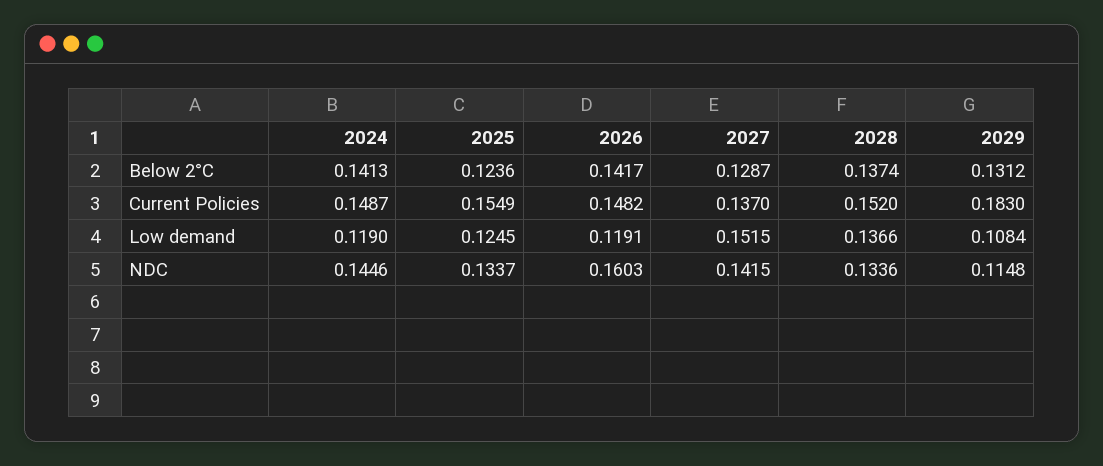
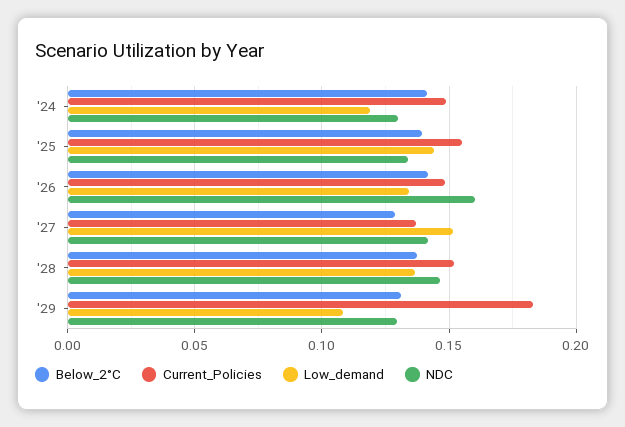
  {
    "Below 2°C": {
      "2024": 0.1413,
-     "2025": 0.1236,
+     "2025": 0.14,
      "2026": 0.1417,
      "2027": 0.1287,
      "2028": 0.1374,
      "2029": 0.1312
    },
    "Current Policies": {
      "2024": 0.1487,
      "2025": 0.1549,
      "2026": 0.1482,
      "2027": 0.137,
      "2028": 0.152,
      "2029": 0.183
    },
    "Low demand": {
      "2024": 0.119,
-     "2025": 0.1245,
+     "2025": 0.145,
-     "2026": 0.1191,
+     "2026": 0.135,
      "2027": 0.1515,
      "2028": 0.1366,
      "2029": 0.1084
    },
    "NDC": {
-     "2024": 0.1446,
+     "2024": 0.13,
      "2025": 0.1337,
      "2026": 0.1603,
      "2027": 0.1415,
-     "2028": 0.1336,
+     "2028": 0.145,
-     "2029": 0.1148
+     "2029": 0.13
    }
  }

